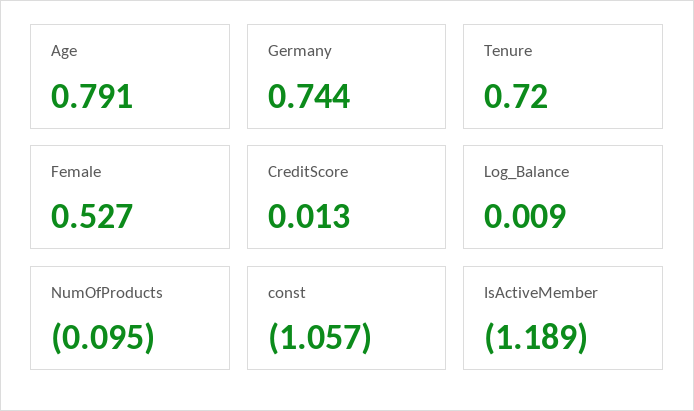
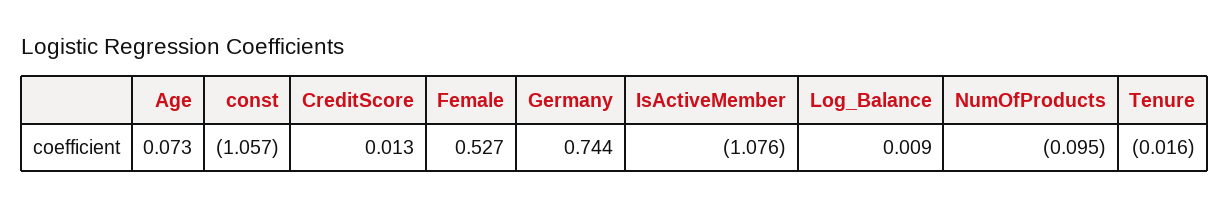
  {
-   "Age": 0.791,
+   "Age": 0.073,
    "Germany": 0.744,
-   "Tenure": 0.72,
+   "Tenure": -0.016,
    "Female": 0.527,
    "CreditScore": 0.013,
    "Log_Balance": 0.009,
    "NumOfProducts": -0.095,
    "const": -1.057,
-   "IsActiveMember": -1.189
+   "IsActiveMember": -1.076
  }

